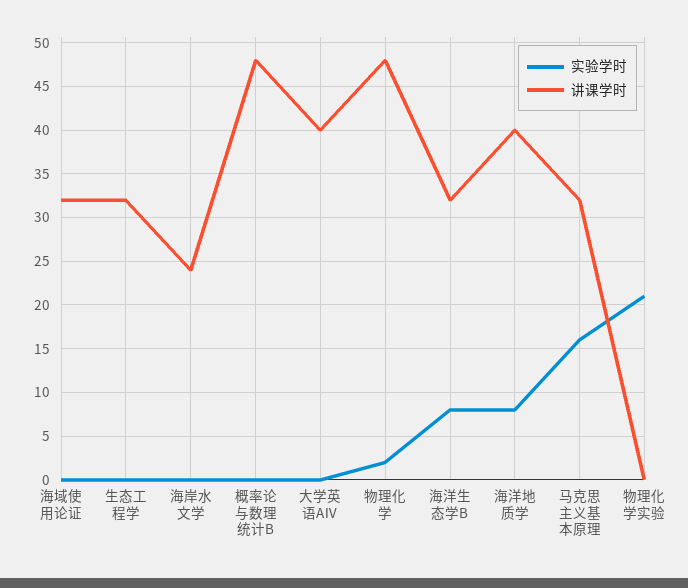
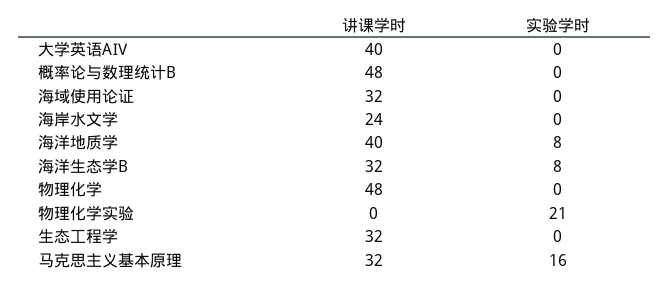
  {
    "实验学时": {
      "海域使用论证": 0,
      "生态工程学": 0,
      "海岸水文学": 0,
      "概率论与数理统计B": 0,
      "大学英语AⅣ": 0,
-     "物理化学": 2,
+     "物理化学": 0,
      "海洋生态学B": 8,
      "海洋地质学": 8,
      "马克思主义基本原理": 16,
      "物理化学实验": 21
    },
    "讲课学时": {
      "海域使用论证": 32,
      "生态工程学": 32,
      "海岸水文学": 24,
      "概率论与数理统计B": 48,
      "大学英语AⅣ": 40,
      "物理化学": 48,
      "海洋生态学B": 32,
      "海洋地质学": 40,
      "马克思主义基本原理": 32,
      "物理化学实验": 0
    }
  }

